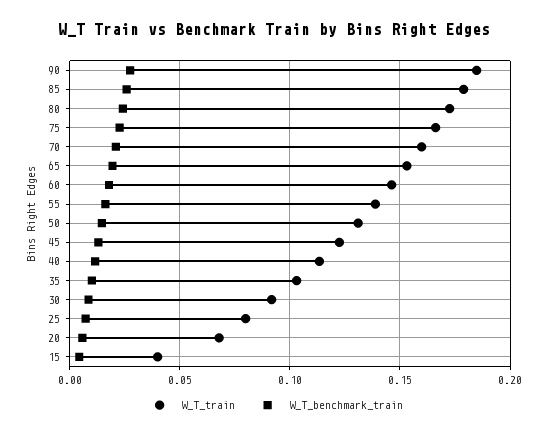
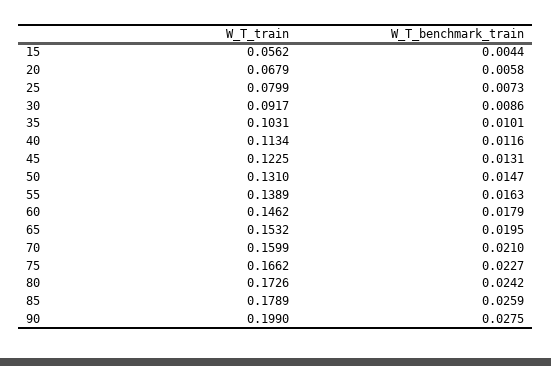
  {
    "W_T_train": {
-     "90": 0.185,
+     "90": 0.199,
      "85": 0.1789,
      "80": 0.1726,
      "75": 0.1662,
      "70": 0.1599,
      "65": 0.1532,
      "60": 0.1462,
      "55": 0.1389,
      "50": 0.131,
      "45": 0.1225,
      "40": 0.1134,
      "35": 0.1031,
      "30": 0.0917,
      "25": 0.0799,
      "20": 0.0679,
-     "15": 0.04
+     "15": 0.0562
    },
    "W_T_benchmark_train": {
      "90": 0.0275,
      "85": 0.0259,
      "80": 0.0242,
      "75": 0.0227,
      "70": 0.021,
      "65": 0.0195,
      "60": 0.0179,
      "55": 0.0163,
      "50": 0.0147,
      "45": 0.0131,
      "40": 0.0116,
      "35": 0.0101,
      "30": 0.0086,
      "25": 0.0073,
      "20": 0.0058,
      "15": 0.0044
    }
  }

